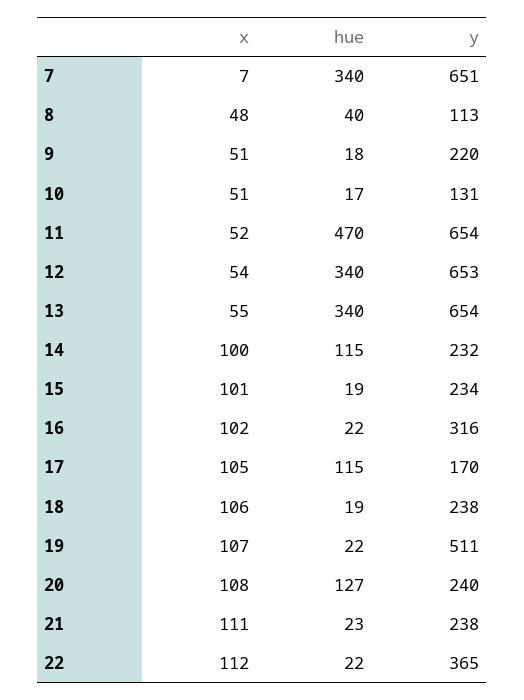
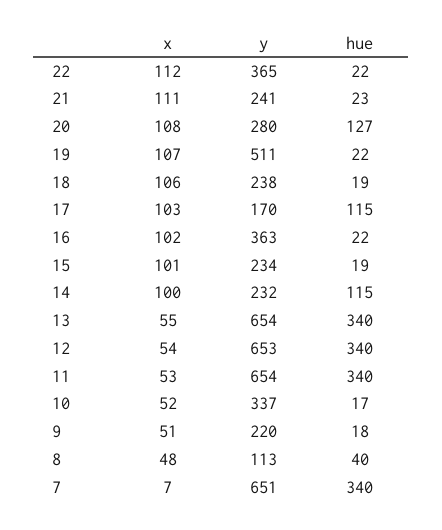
  {
    "x": {
      "7": 7,
      "8": 48,
      "9": 51,
-     "10": 51,
+     "10": 52,
-     "11": 52,
+     "11": 53,
      "12": 54,
      "13": 55,
      "14": 100,
      "15": 101,
      "16": 102,
-     "17": 105,
+     "17": 103,
      "18": 106,
      "19": 107,
      "20": 108,
      "21": 111,
      "22": 112
    },
    "hue": {
      "7": 340,
      "8": 40,
      "9": 18,
      "10": 17,
-     "11": 470,
+     "11": 340,
      "12": 340,
      "13": 340,
      "14": 115,
      "15": 19,
      "16": 22,
      "17": 115,
      "18": 19,
      "19": 22,
      "20": 127,
      "21": 23,
      "22": 22
    },
    "y": {
      "7": 651,
      "8": 113,
      "9": 220,
-     "10": 131,
+     "10": 337,
      "11": 654,
      "12": 653,
      "13": 654,
      "14": 232,
      "15": 234,
-     "16": 316,
+     "16": 363,
      "17": 170,
      "18": 238,
      "19": 511,
-     "20": 240,
+     "20": 280,
-     "21": 238,
+     "21": 241,
      "22": 365
    }
  }

